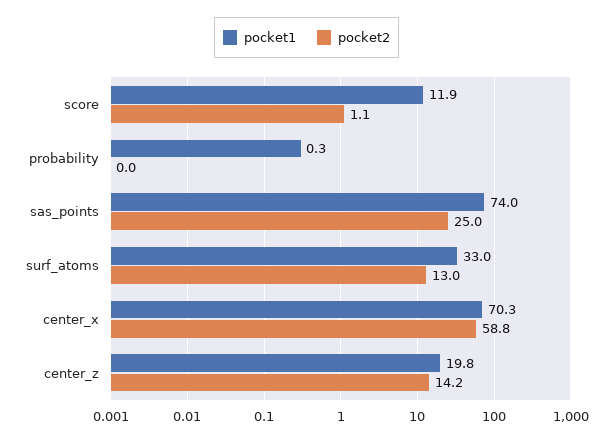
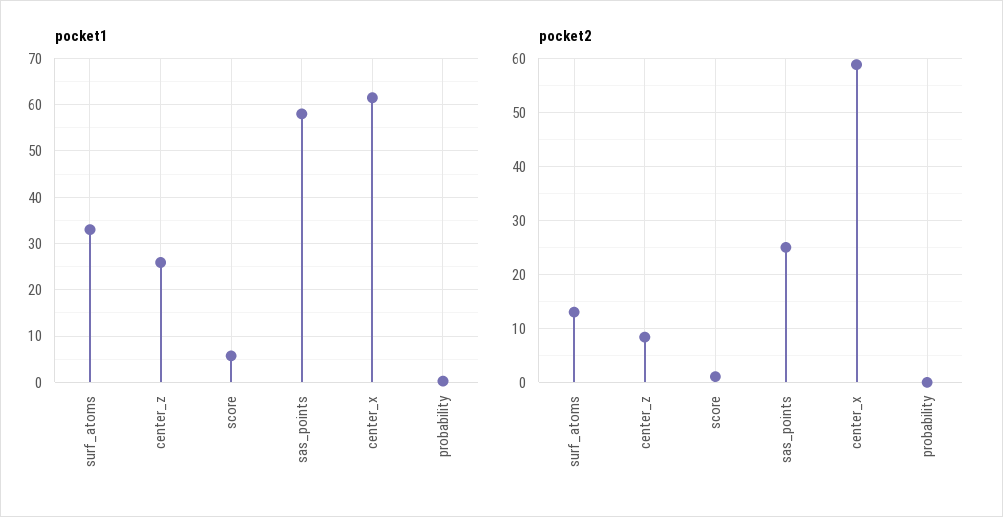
  {
    "pocket1": {
-     "score": 11.9,
+     "score": 6,
      "probability": 0.3,
-     "sas_points": 74,
+     "sas_points": 58,
      "surf_atoms": 33,
-     "center_x": 70.3,
+     "center_x": 62,
-     "center_z": 19.8
+     "center_z": 26
    },
    "pocket2": {
      "score": 1.1,
      "probability": 0,
      "sas_points": 25,
      "surf_atoms": 13,
      "center_x": 58.8,
-     "center_z": 14.2
+     "center_z": 8
    }
  }

